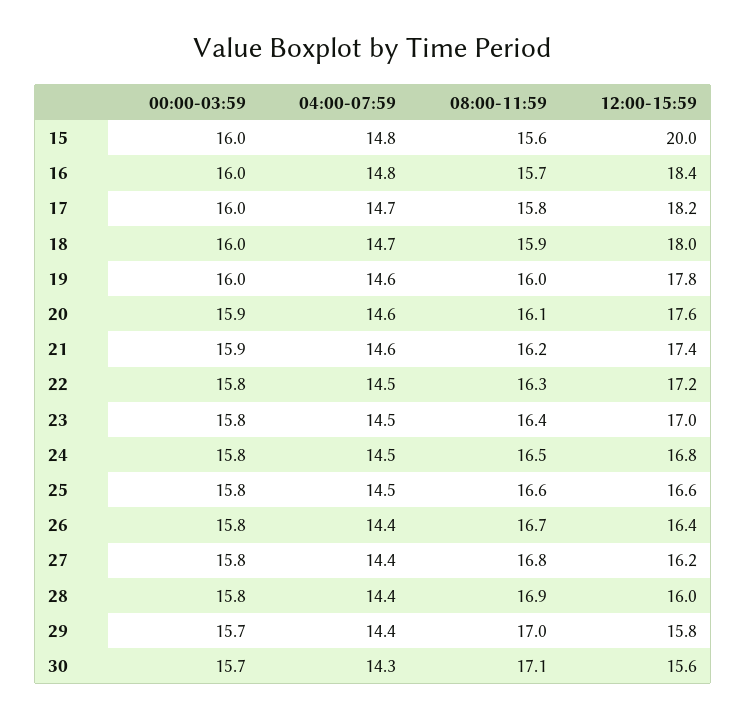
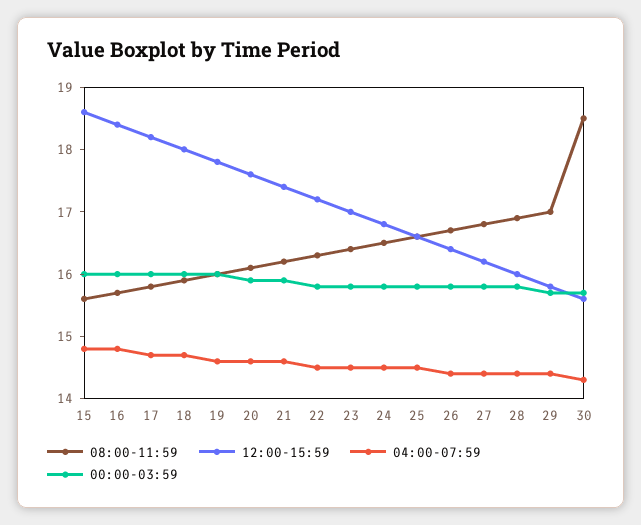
  {
    "00:00-03:59": {
      "15": 16,
      "16": 16,
      "17": 16,
      "18": 16,
      "19": 16,
      "20": 15.9,
      "21": 15.9,
      "22": 15.8,
      "23": 15.8,
      "24": 15.8,
      "25": 15.8,
      "26": 15.8,
      "27": 15.8,
      "28": 15.8,
      "29": 15.7,
      "30": 15.7
    },
    "04:00-07:59": {
      "15": 14.8,
      "16": 14.8,
      "17": 14.7,
      "18": 14.7,
      "19": 14.6,
      "20": 14.6,
      "21": 14.6,
      "22": 14.5,
      "23": 14.5,
      "24": 14.5,
      "25": 14.5,
      "26": 14.4,
      "27": 14.4,
      "28": 14.4,
      "29": 14.4,
      "30": 14.3
    },
    "08:00-11:59": {
      "15": 15.6,
      "16": 15.7,
      "17": 15.8,
      "18": 15.9,
      "19": 16,
      "20": 16.1,
      "21": 16.2,
      "22": 16.3,
      "23": 16.4,
      "24": 16.5,
      "25": 16.6,
      "26": 16.7,
      "27": 16.8,
      "28": 16.9,
      "29": 17,
-     "30": 17.1
+     "30": 18.5
    },
    "12:00-15:59": {
-     "15": 20,
+     "15": 18.5,
      "16": 18.4,
      "17": 18.2,
      "18": 18,
      "19": 17.8,
      "20": 17.6,
      "21": 17.4,
      "22": 17.2,
      "23": 17,
      "24": 16.8,
      "25": 16.6,
      "26": 16.4,
      "27": 16.2,
      "28": 16,
      "29": 15.8,
      "30": 15.6
    }
  }

